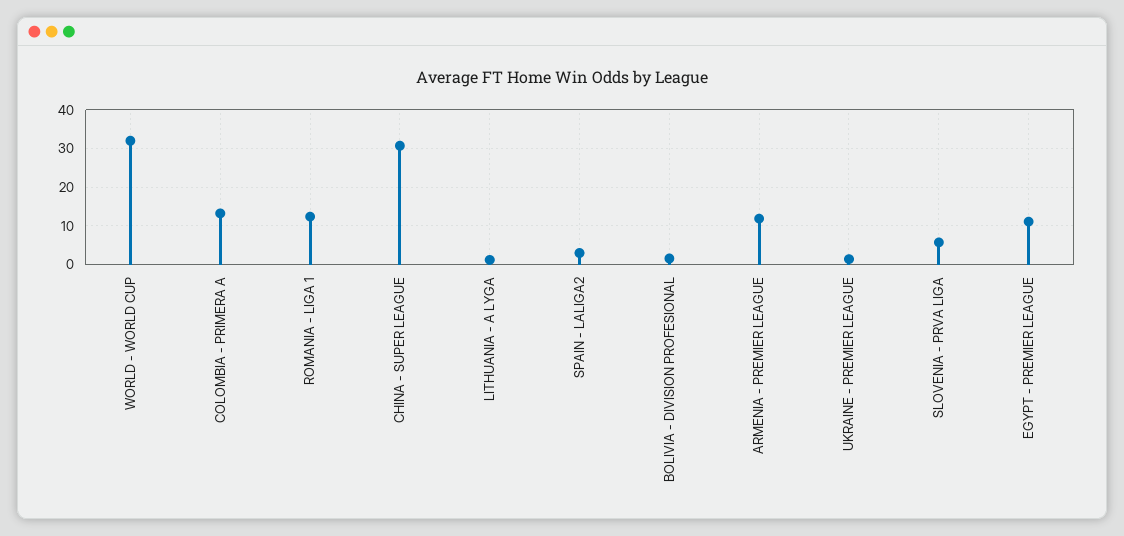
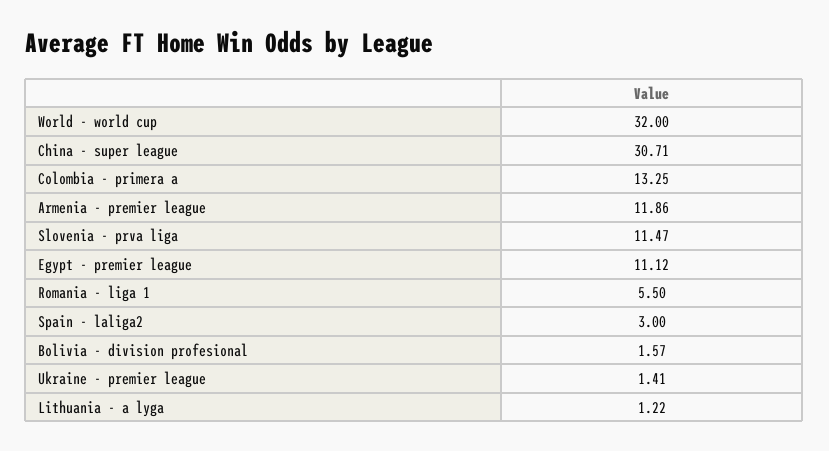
  {
    "WORLD - WORLD CUP": 32,
    "COLOMBIA - PRIMERA A": 13.25,
-   "ROMANIA - LIGA 1": 12,
+   "ROMANIA - LIGA 1": 5.5,
    "CHINA - SUPER LEAGUE": 30.71,
    "LITHUANIA - A LYGA": 1.22,
    "SPAIN - LALIGA2": 3,
    "BOLIVIA - DIVISION PROFESIONAL": 1.57,
    "ARMENIA - PREMIER LEAGUE": 11.86,
    "UKRAINE - PREMIER LEAGUE": 1.41,
-   "SLOVENIA - PRVA LIGA": 6,
+   "SLOVENIA - PRVA LIGA": 11.47,
    "EGYPT - PREMIER LEAGUE": 11.12
  }

